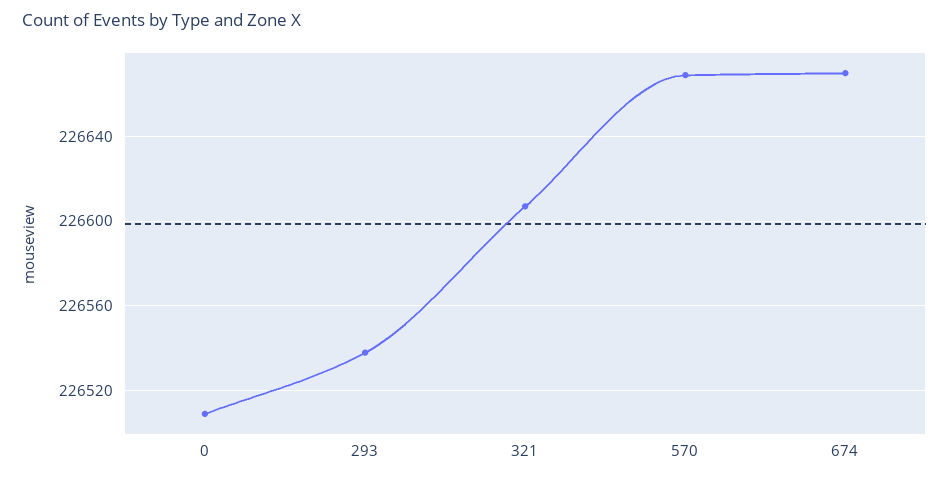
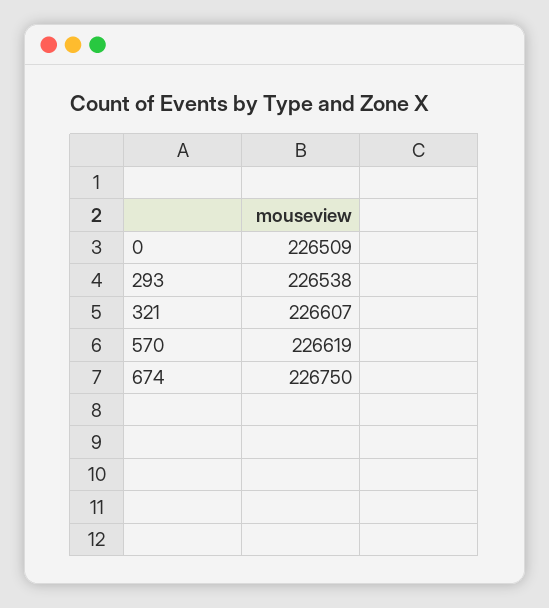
  {
    "0": 226509,
    "293": 226538,
    "321": 226607,
-   "570": 226670,
+   "570": 226619,
-   "674": 226670
+   "674": 226750
  }

